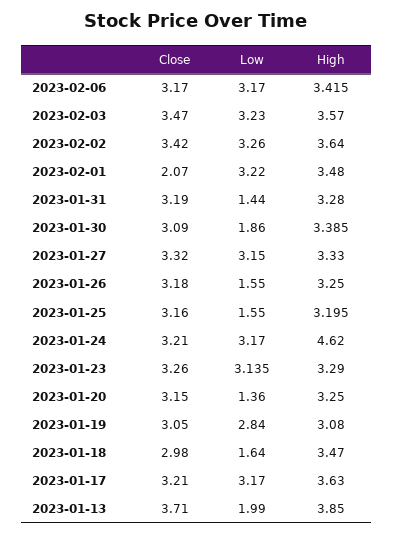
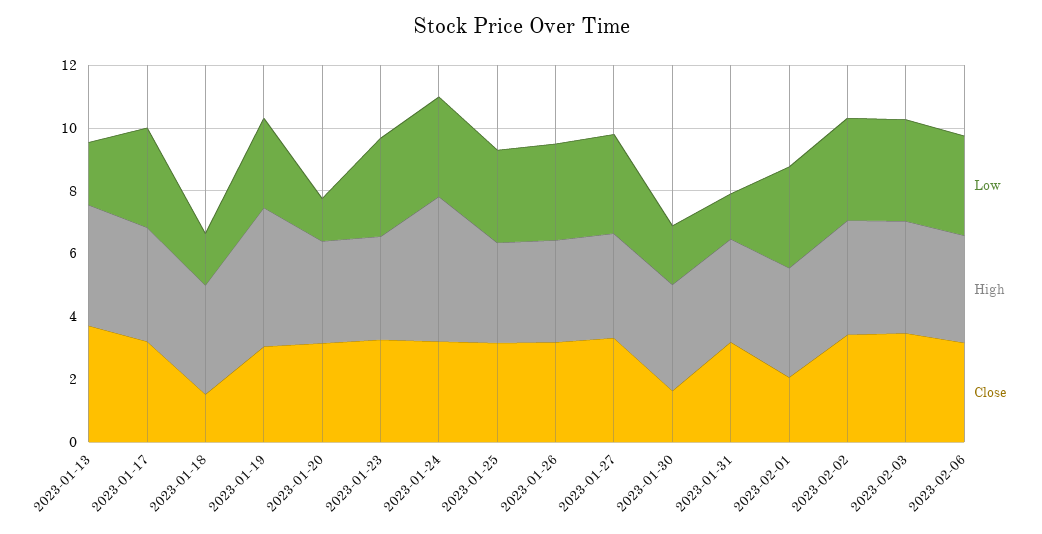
  {
    "Close": {
      "2023-02-06": 3.17,
      "2023-02-03": 3.47,
      "2023-02-02": 3.42,
      "2023-02-01": 2.07,
      "2023-01-31": 3.19,
-     "2023-01-30": 3.09,
+     "2023-01-30": 1.5,
      "2023-01-27": 3.32,
      "2023-01-26": 3.18,
      "2023-01-25": 3.16,
      "2023-01-24": 3.21,
      "2023-01-23": 3.26,
      "2023-01-20": 3.15,
      "2023-01-19": 3.05,
-     "2023-01-18": 2.98,
+     "2023-01-18": 1.5,
      "2023-01-17": 3.21,
      "2023-01-13": 3.71
    },
    "Low": {
      "2023-02-06": 3.17,
      "2023-02-03": 3.23,
      "2023-02-02": 3.26,
      "2023-02-01": 3.22,
      "2023-01-31": 1.44,
      "2023-01-30": 1.86,
      "2023-01-27": 3.15,
-     "2023-01-26": 1.55,
+     "2023-01-26": 3,
-     "2023-01-25": 1.55,
+     "2023-01-25": 3,
      "2023-01-24": 3.17,
      "2023-01-23": 3.135,
      "2023-01-20": 1.36,
      "2023-01-19": 2.84,
      "2023-01-18": 1.64,
      "2023-01-17": 3.17,
      "2023-01-13": 1.99
    },
    "High": {
      "2023-02-06": 3.415,
      "2023-02-03": 3.57,
      "2023-02-02": 3.64,
      "2023-02-01": 3.48,
      "2023-01-31": 3.28,
      "2023-01-30": 3.385,
      "2023-01-27": 3.33,
      "2023-01-26": 3.25,
      "2023-01-25": 3.195,
      "2023-01-24": 4.62,
      "2023-01-23": 3.29,
      "2023-01-20": 3.25,
-     "2023-01-19": 3.08,
+     "2023-01-19": 4.5,
      "2023-01-18": 3.47,
      "2023-01-17": 3.63,
      "2023-01-13": 3.85
    }
  }

